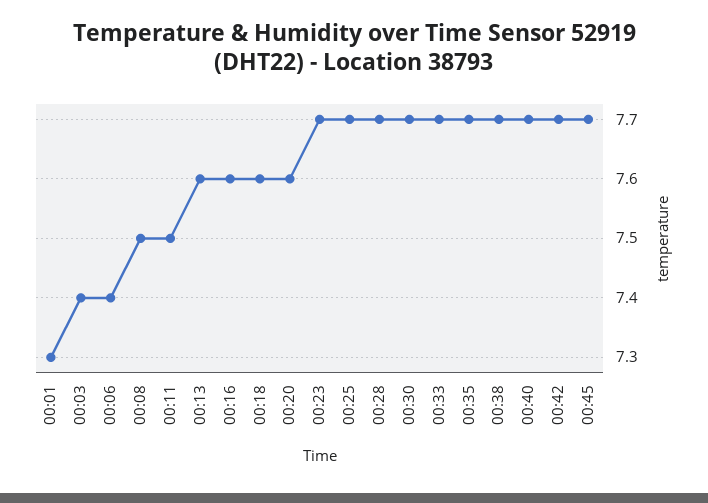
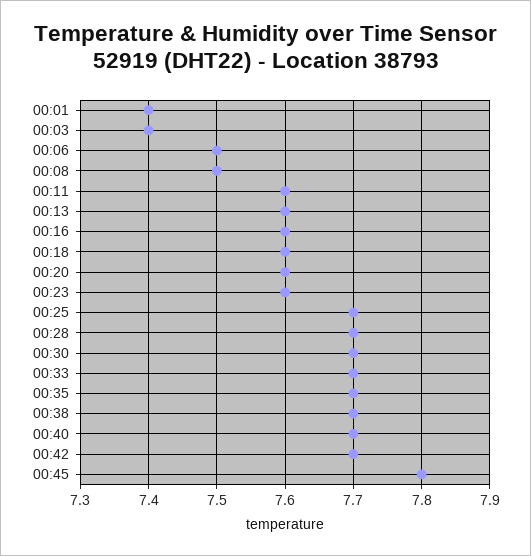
  {
-   "00:01": 7.3,
+   "00:01": 7.4,
    "00:03": 7.4,
-   "00:06": 7.4,
+   "00:06": 7.5,
    "00:08": 7.5,
-   "00:11": 7.5,
+   "00:11": 7.6,
    "00:13": 7.6,
    "00:16": 7.6,
    "00:18": 7.6,
    "00:20": 7.6,
-   "00:23": 7.7,
+   "00:23": 7.6,
    "00:25": 7.7,
    "00:28": 7.7,
    "00:30": 7.7,
    "00:33": 7.7,
    "00:35": 7.7,
    "00:38": 7.7,
    "00:40": 7.7,
    "00:42": 7.7,
-   "00:45": 7.7
+   "00:45": 7.8
  }

